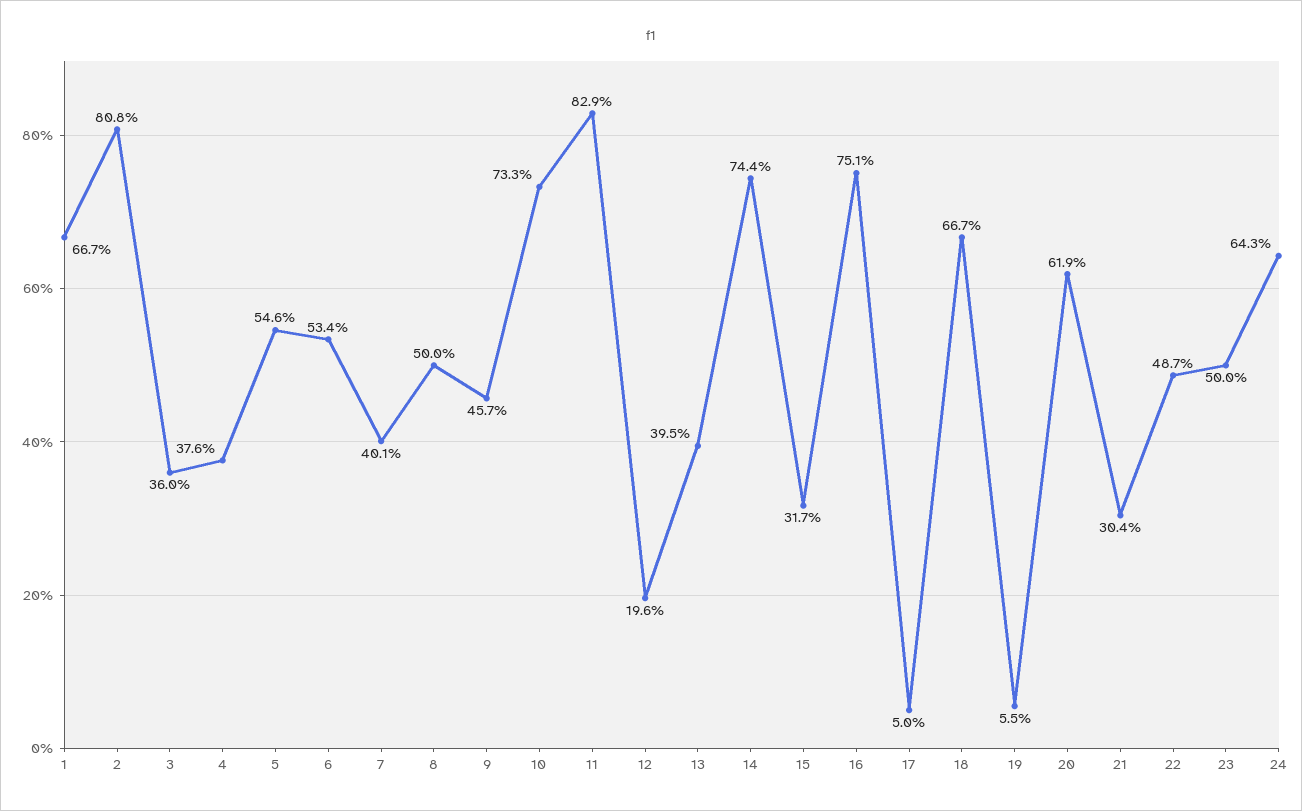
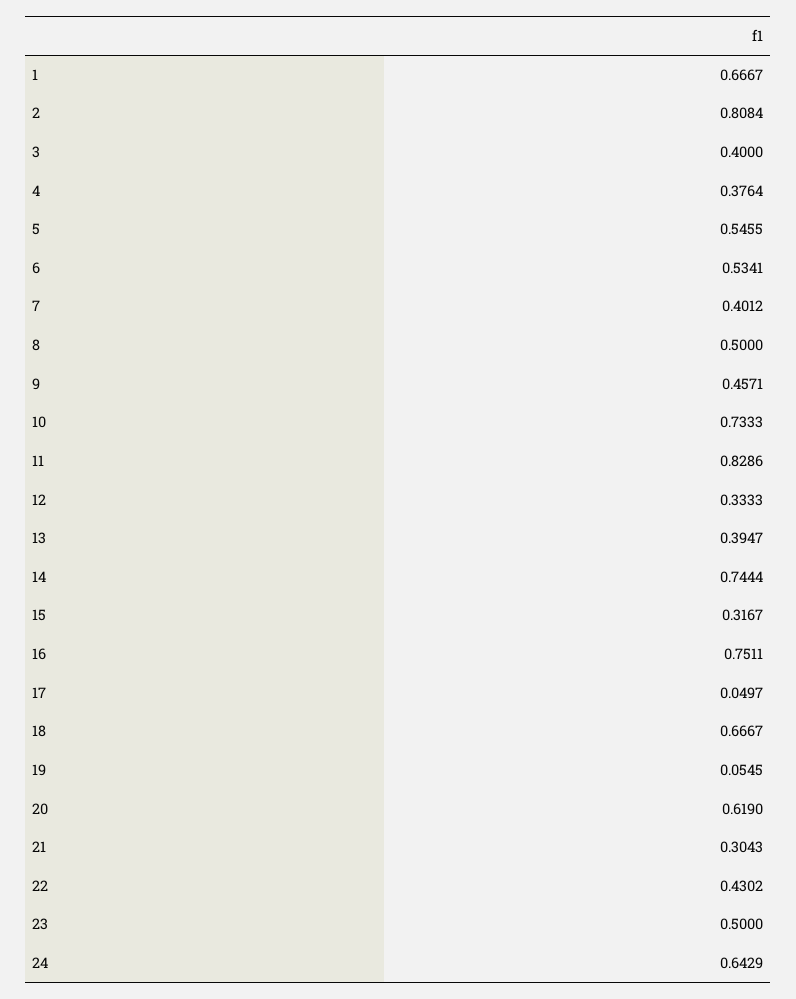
  {
    "1": 0.6667,
    "2": 0.8084,
-   "3": 0.36,
+   "3": 0.4,
    "4": 0.3764,
    "5": 0.5455,
    "6": 0.5341,
    "7": 0.4012,
    "8": 0.5,
    "9": 0.4571,
    "10": 0.7333,
    "11": 0.8286,
-   "12": 0.196,
+   "12": 0.3333,
    "13": 0.3947,
    "14": 0.7444,
    "15": 0.3167,
    "16": 0.7511,
    "17": 0.0497,
    "18": 0.6667,
    "19": 0.0545,
    "20": 0.619,
    "21": 0.3043,
-   "22": 0.487,
+   "22": 0.4302,
    "23": 0.5,
    "24": 0.6429
  }

